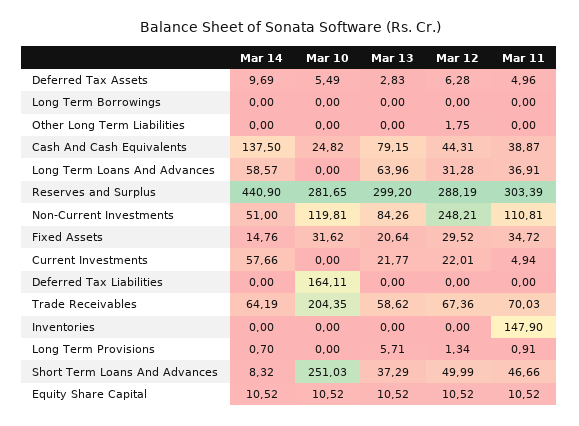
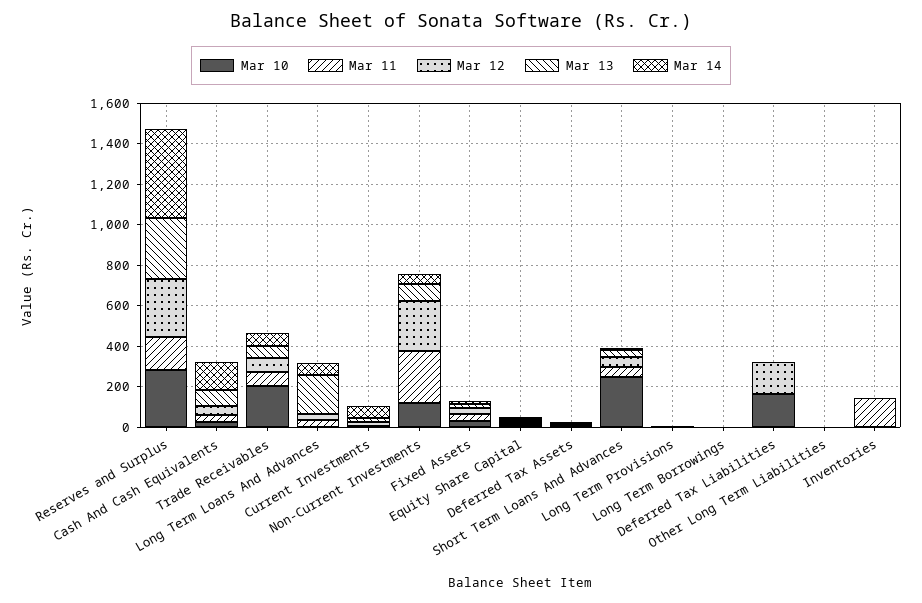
  {
    "Mar 14": {
      "Deferred Tax Assets": 9.69,
      "Long Term Borrowings": 0,
      "Other Long Term Liabilities": 0,
      "Cash And Cash Equivalents": 137.5,
      "Long Term Loans And Advances": 58.57,
      "Reserves and Surplus": 440.9,
      "Non-Current Investments": 51,
      "Fixed Assets": 14.76,
      "Current Investments": 57.66,
      "Deferred Tax Liabilities": 0,
      "Trade Receivables": 64.19,
      "Inventories": 0,
      "Long Term Provisions": 0.7,
      "Short Term Loans And Advances": 8.32,
      "Equity Share Capital": 10.52
    },
    "Mar 10": {
      "Deferred Tax Assets": 5.49,
      "Long Term Borrowings": 0,
      "Other Long Term Liabilities": 0,
      "Cash And Cash Equivalents": 24.82,
      "Long Term Loans And Advances": 0,
      "Reserves and Surplus": 281.65,
      "Non-Current Investments": 119.81,
      "Fixed Assets": 31.62,
      "Current Investments": 0,
      "Deferred Tax Liabilities": 164.11,
      "Trade Receivables": 204.35,
      "Inventories": 0,
      "Long Term Provisions": 0,
      "Short Term Loans And Advances": 251.03,
      "Equity Share Capital": 10.52
    },
    "Mar 13": {
      "Deferred Tax Assets": 2.83,
      "Long Term Borrowings": 0,
      "Other Long Term Liabilities": 0,
      "Cash And Cash Equivalents": 79.15,
-     "Long Term Loans And Advances": 63.96,
+     "Long Term Loans And Advances": 200,
      "Reserves and Surplus": 299.2,
      "Non-Current Investments": 84.26,
      "Fixed Assets": 20.64,
      "Current Investments": 21.77,
      "Deferred Tax Liabilities": 0,
      "Trade Receivables": 58.62,
      "Inventories": 0,
      "Long Term Provisions": 5.71,
      "Short Term Loans And Advances": 37.29,
      "Equity Share Capital": 10.52
    },
    "Mar 12": {
      "Deferred Tax Assets": 6.28,
      "Long Term Borrowings": 0,
      "Other Long Term Liabilities": 1.75,
      "Cash And Cash Equivalents": 44.31,
      "Long Term Loans And Advances": 31.28,
      "Reserves and Surplus": 288.19,
      "Non-Current Investments": 248.21,
      "Fixed Assets": 29.52,
      "Current Investments": 22.01,
-     "Deferred Tax Liabilities": 0,
+     "Deferred Tax Liabilities": 150,
      "Trade Receivables": 67.36,
      "Inventories": 0,
      "Long Term Provisions": 1.34,
      "Short Term Loans And Advances": 49.99,
      "Equity Share Capital": 10.52
    },
    "Mar 11": {
      "Deferred Tax Assets": 4.96,
      "Long Term Borrowings": 0,
      "Other Long Term Liabilities": 0,
      "Cash And Cash Equivalents": 38.87,
      "Long Term Loans And Advances": 36.91,
-     "Reserves and Surplus": 303.39,
+     "Reserves and Surplus": 150,
-     "Non-Current Investments": 110.81,
+     "Non-Current Investments": 250,
      "Fixed Assets": 34.72,
      "Current Investments": 4.94,
      "Deferred Tax Liabilities": 0,
      "Trade Receivables": 70.03,
      "Inventories": 147.9,
      "Long Term Provisions": 0.91,
      "Short Term Loans And Advances": 46.66,
      "Equity Share Capital": 10.52
    }
  }

